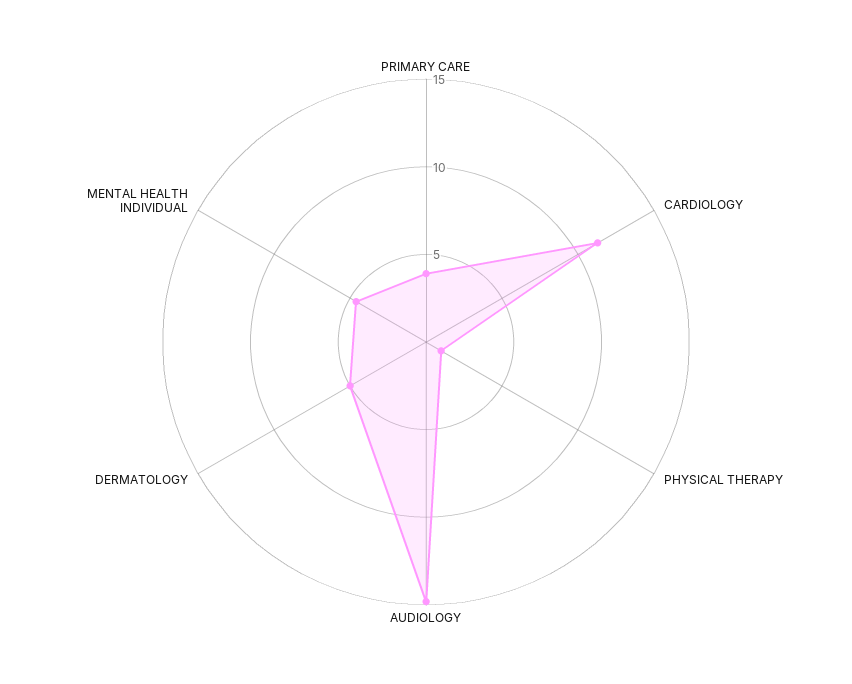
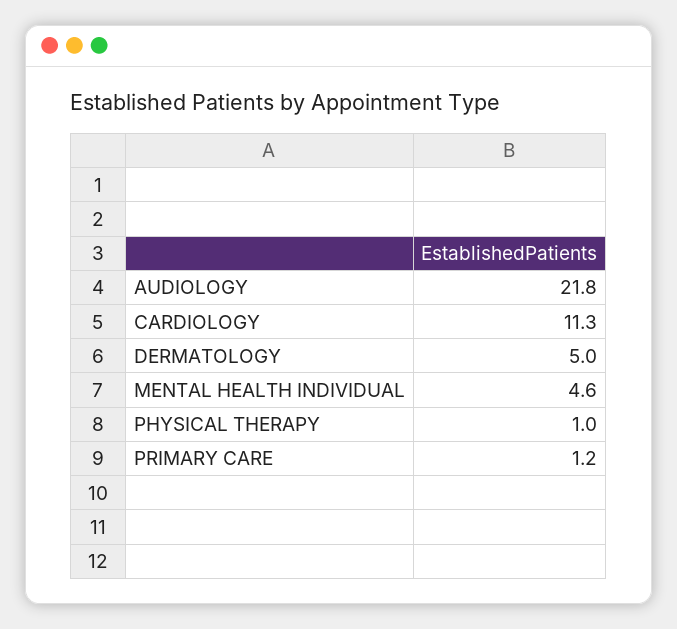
  {
-   "PRIMARY CARE": 4,
+   "PRIMARY CARE": 1.2,
    "CARDIOLOGY": 11.3,
    "PHYSICAL THERAPY": 1,
-   "AUDIOLOGY": 15,
+   "AUDIOLOGY": 21.8,
    "DERMATOLOGY": 5,
    "MENTAL HEALTH INDIVIDUAL": 4.6
  }

